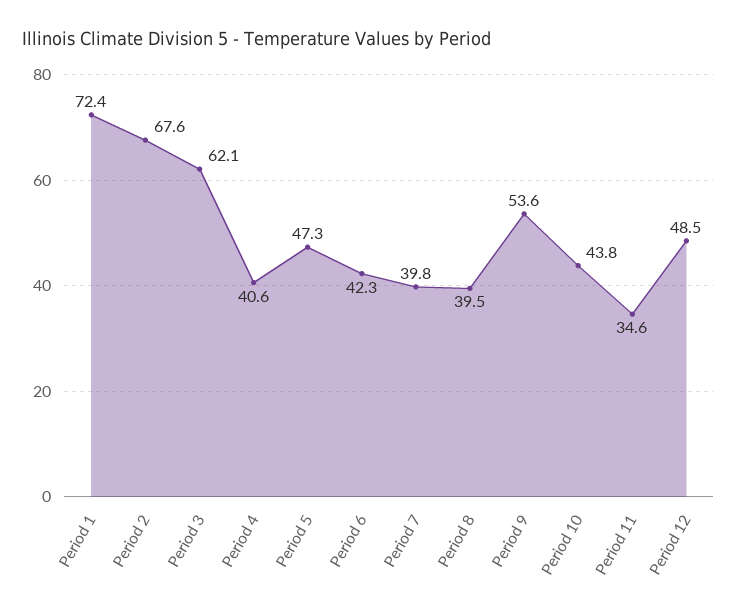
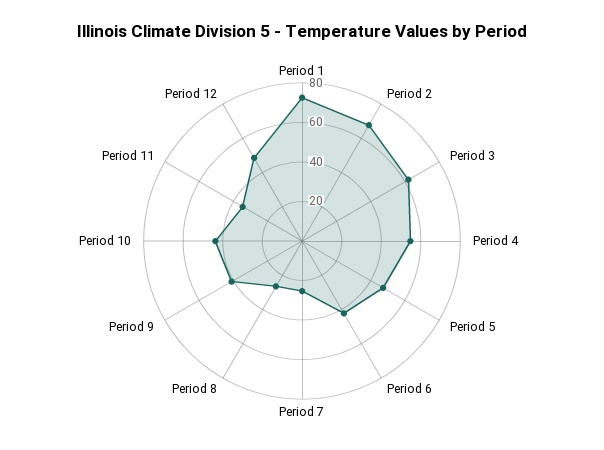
  {
    "Period 1": 72.4,
    "Period 2": 67.6,
    "Period 3": 62.1,
-   "Period 4": 40.6,
+   "Period 4": 55,
    "Period 5": 47.3,
    "Period 6": 42.3,
-   "Period 7": 39.8,
+   "Period 7": 25,
-   "Period 8": 39.5,
+   "Period 8": 25,
-   "Period 9": 53.6,
+   "Period 9": 40,
    "Period 10": 43.8,
    "Period 11": 34.6,
    "Period 12": 48.5
  }

